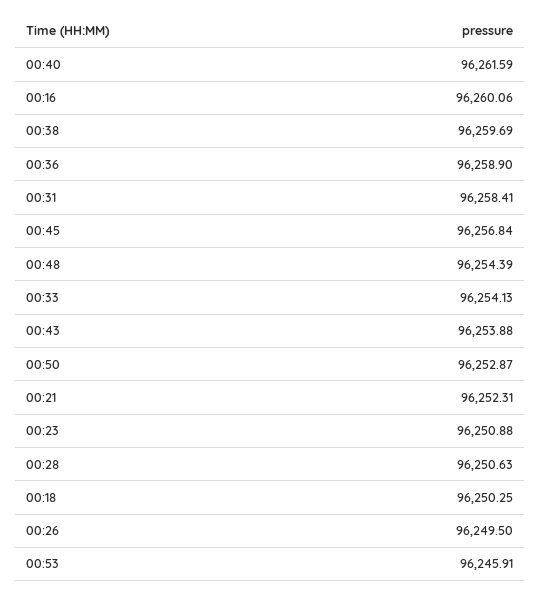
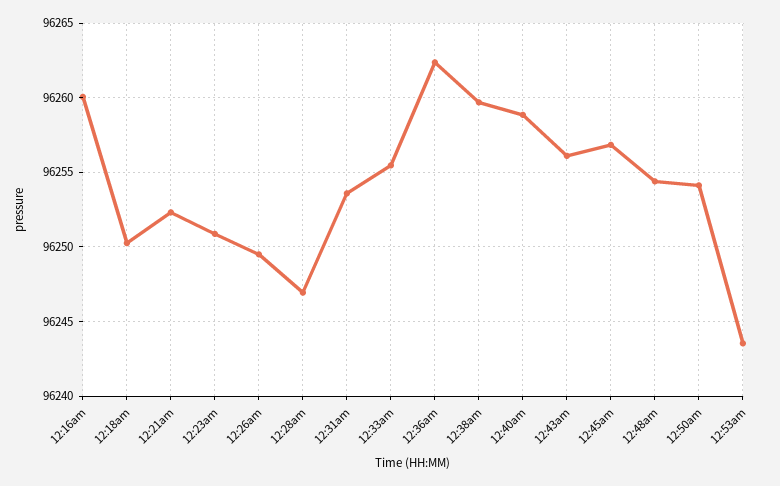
  {
-   "00:40": 96261.59,
+   "00:40": 96259,
    "00:16": 96260.06,
    "00:38": 96259.69,
-   "00:36": 96258.9,
+   "00:36": 96262.5,
-   "00:31": 96258.41,
+   "00:31": 96253.5,
    "00:45": 96256.84,
    "00:48": 96254.39,
-   "00:33": 96254.13,
+   "00:33": 96255.5,
-   "00:43": 96253.88,
+   "00:43": 96256,
-   "00:50": 96252.87,
+   "00:50": 96254,
    "00:21": 96252.31,
    "00:23": 96250.88,
-   "00:28": 96250.63,
+   "00:28": 96247,
    "00:18": 96250.25,
    "00:26": 96249.5,
-   "00:53": 96245.91
+   "00:53": 96243.5
  }

